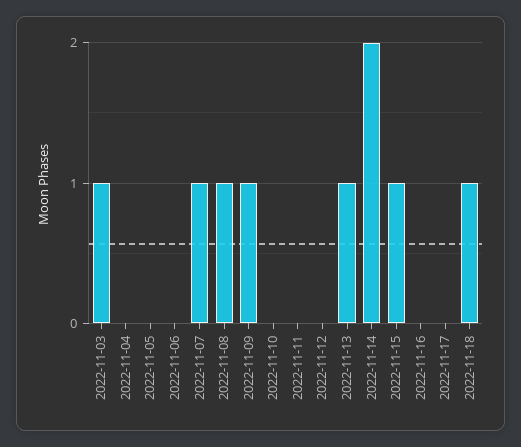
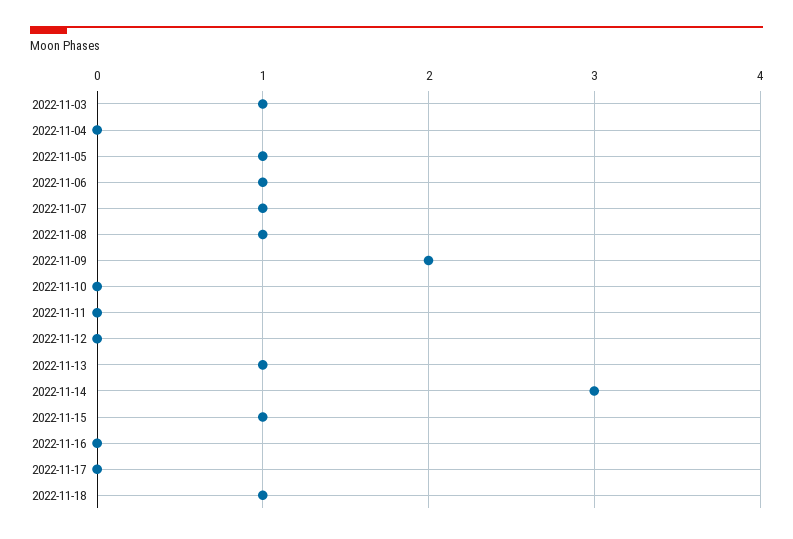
  {
    "2022-11-03": 1,
    "2022-11-04": 0,
-   "2022-11-05": 0,
+   "2022-11-05": 1,
-   "2022-11-06": 0,
+   "2022-11-06": 1,
    "2022-11-07": 1,
    "2022-11-08": 1,
-   "2022-11-09": 1,
+   "2022-11-09": 2,
    "2022-11-10": 0,
    "2022-11-11": 0,
    "2022-11-12": 0,
    "2022-11-13": 1,
-   "2022-11-14": 2,
+   "2022-11-14": 3,
    "2022-11-15": 1,
    "2022-11-16": 0,
    "2022-11-17": 0,
    "2022-11-18": 1
  }

